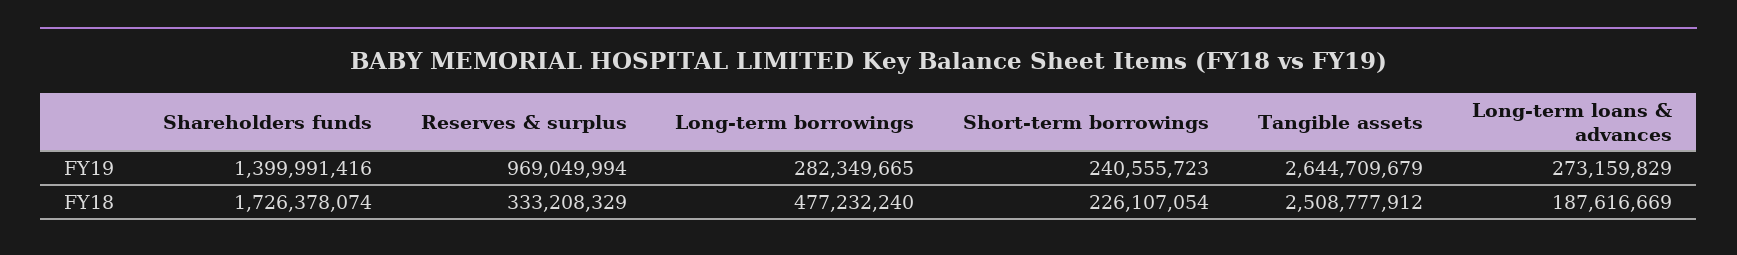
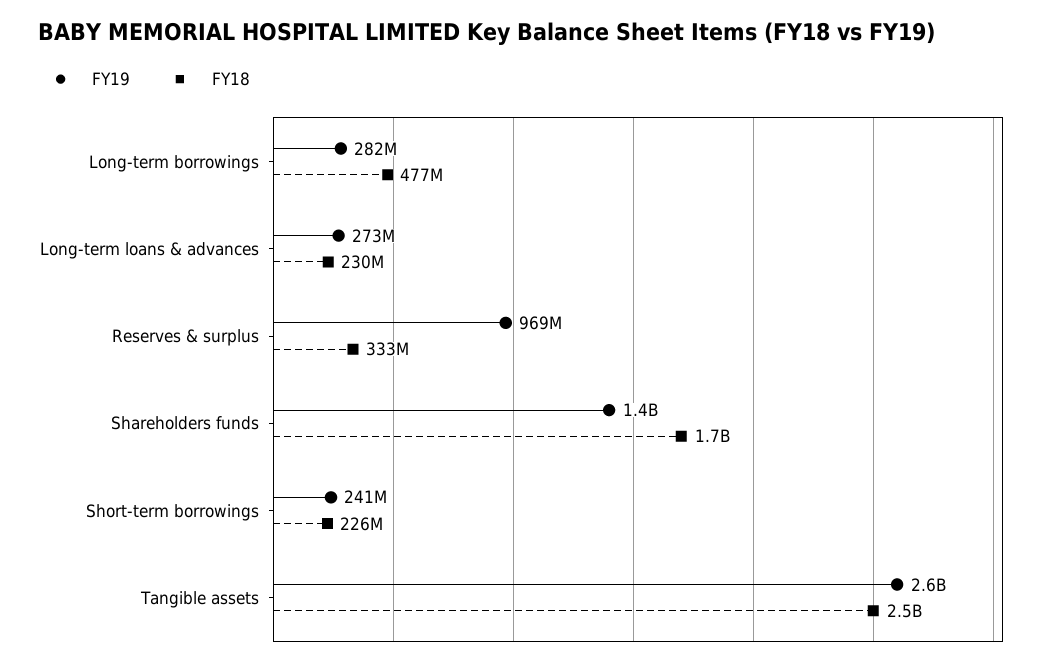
  {
    "FY19": {
      "Shareholders funds": 1399991416,
      "Reserves & surplus": 969049994,
      "Long-term borrowings": 282349665,
      "Short-term borrowings": 240555723,
      "Tangible assets": 2644709679,
      "Long-term loans & advances": 273159829
    },
    "FY18": {
      "Shareholders funds": 1726378074,
      "Reserves & surplus": 333208329,
      "Long-term borrowings": 477232240,
      "Short-term borrowings": 226107054,
      "Tangible assets": 2508777912,
-     "Long-term loans & advances": 187616669
+     "Long-term loans & advances": 230000000
    }
  }

